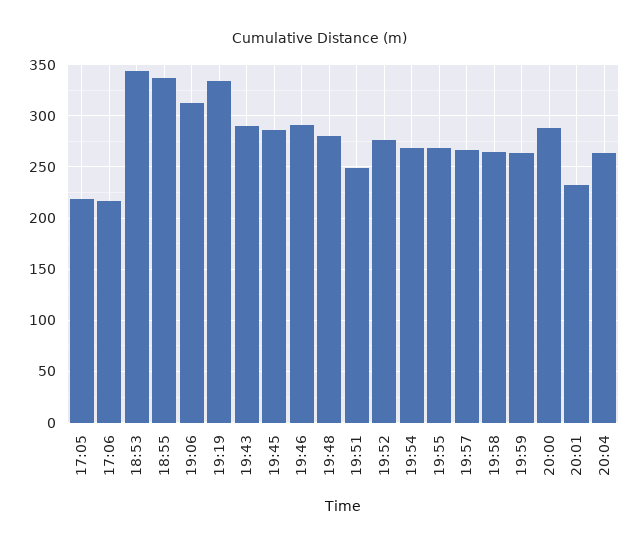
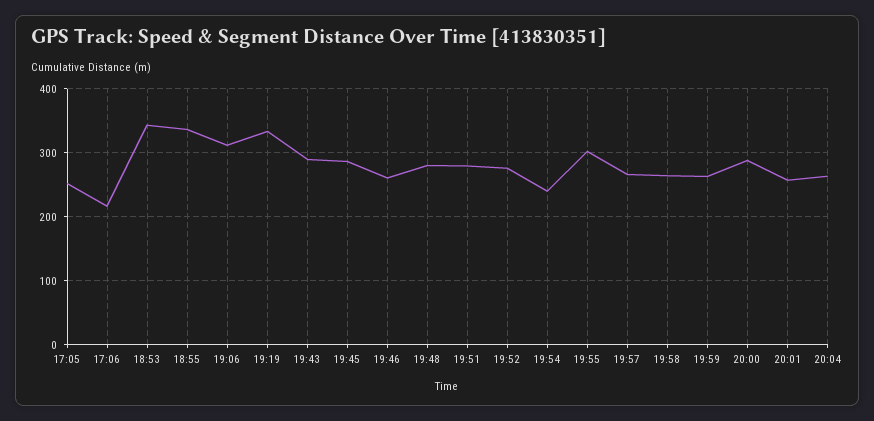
  {
-   "17:05": 220,
+   "17:05": 250,
    "17:06": 220,
    "18:53": 340,
    "18:55": 340,
    "19:06": 310,
    "19:19": 330,
    "19:43": 290,
    "19:45": 290,
-   "19:46": 290,
+   "19:46": 260,
    "19:48": 280,
-   "19:51": 250,
+   "19:51": 280,
    "19:52": 280,
-   "19:54": 270,
+   "19:54": 240,
-   "19:55": 270,
+   "19:55": 300,
    "19:57": 270,
    "19:58": 260,
    "19:59": 260,
    "20:00": 290,
-   "20:01": 230,
+   "20:01": 260,
    "20:04": 260
  }

